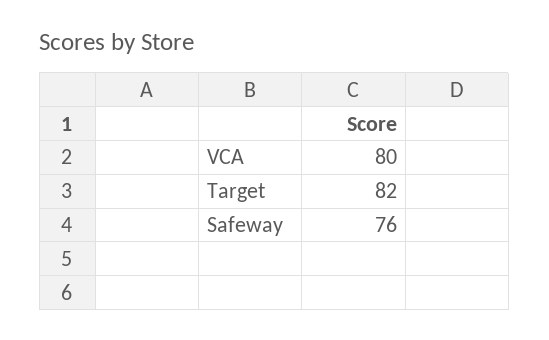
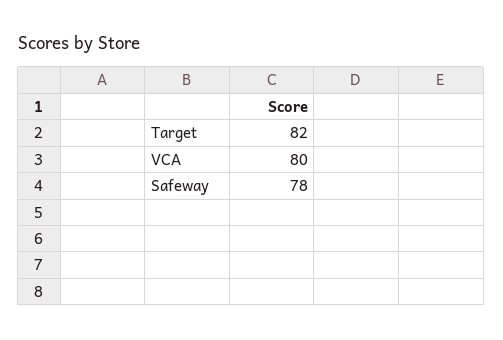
  {
    "VCA": 80,
    "Target": 82,
-   "Safeway": 76
+   "Safeway": 78
  }

